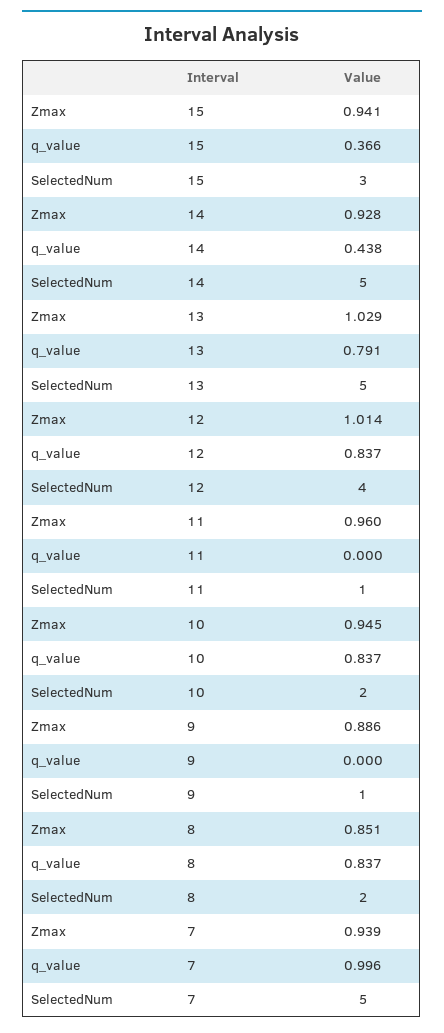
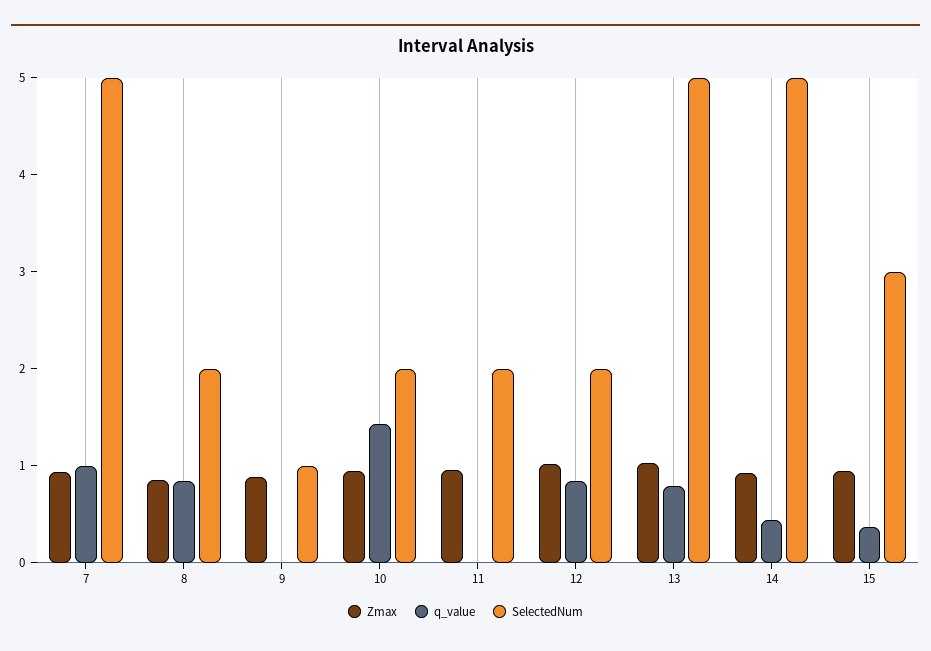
  {
    "Zmax": {
      "15": 0.941,
      "14": 0.928,
      "13": 1.029,
      "12": 1.014,
      "11": 0.96,
      "10": 0.945,
      "9": 0.886,
      "8": 0.851,
      "7": 0.939
    },
    "q_value": {
      "15": 0.366,
      "14": 0.438,
      "13": 0.791,
      "12": 0.837,
      "11": 0,
-     "10": 0.837,
+     "10": 1.4,
      "9": 0,
      "8": 0.837,
      "7": 0.996
    },
    "SelectedNum": {
      "15": 3,
      "14": 5,
      "13": 5,
-     "12": 4,
+     "12": 2,
-     "11": 1,
+     "11": 2,
      "10": 2,
      "9": 1,
      "8": 2,
      "7": 5
    }
  }

